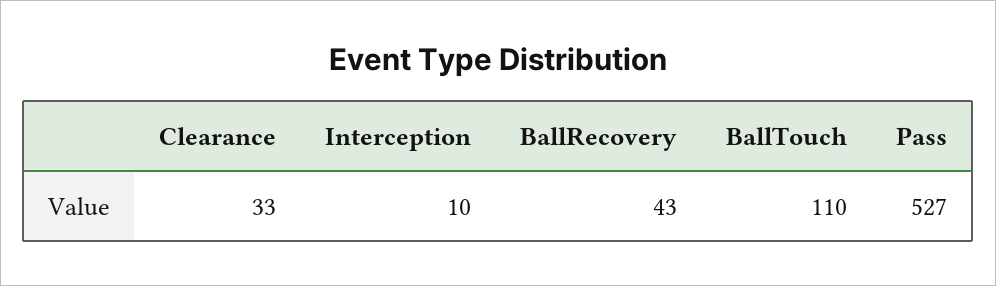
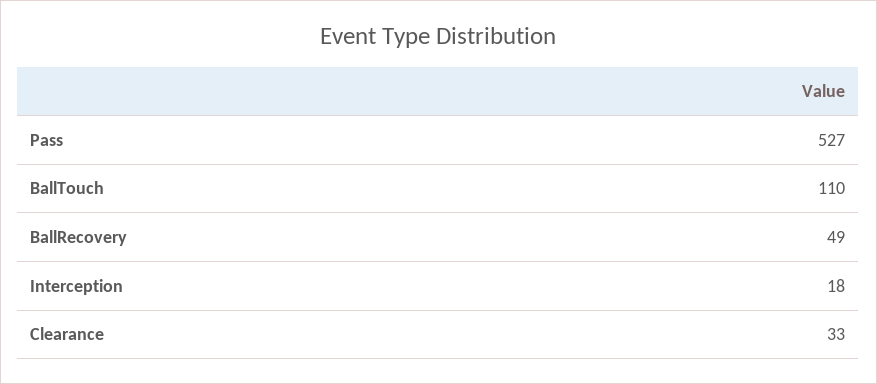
  {
    "Clearance": 33,
-   "Interception": 10,
+   "Interception": 18,
-   "BallRecovery": 43,
+   "BallRecovery": 49,
    "BallTouch": 110,
    "Pass": 527
  }

